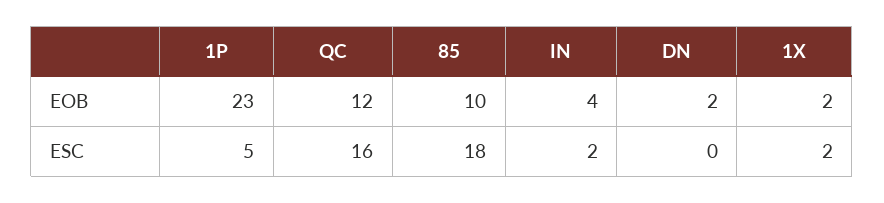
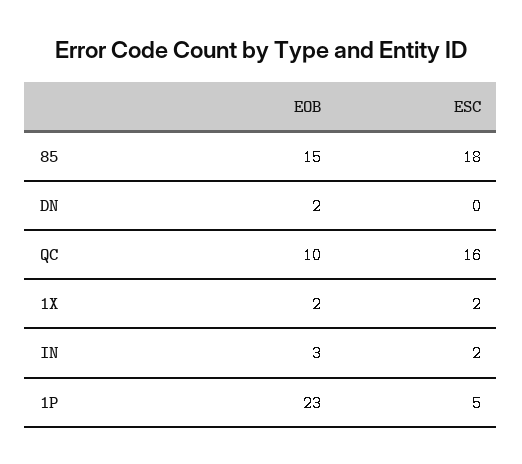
  {
    "1P": {
      "EOB": 23,
      "ESC": 5
    },
    "QC": {
-     "EOB": 12,
+     "EOB": 10,
      "ESC": 16
    },
    "85": {
-     "EOB": 10,
+     "EOB": 15,
      "ESC": 18
    },
    "IN": {
-     "EOB": 4,
+     "EOB": 3,
      "ESC": 2
    },
    "DN": {
      "EOB": 2,
      "ESC": 0
    },
    "1X": {
      "EOB": 2,
      "ESC": 2
    }
  }

